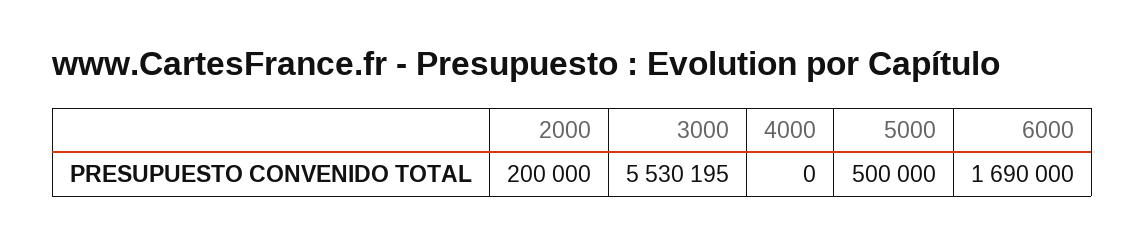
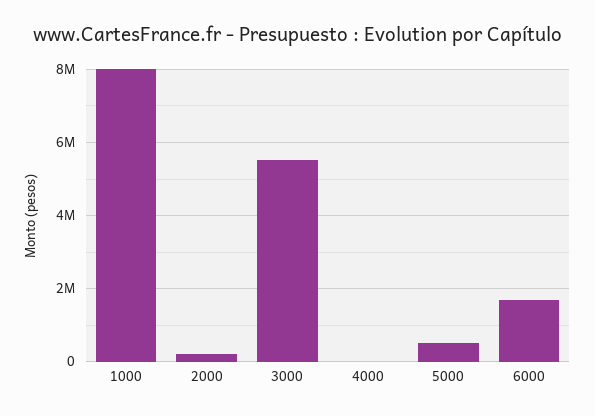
  {
    "2000": 200000,
    "3000": 5530195,
    "4000": 0,
    "5000": 500000,
-   "6000": 1690000
+   "6000": 1690000,
+   "1000": 8000000
  }

